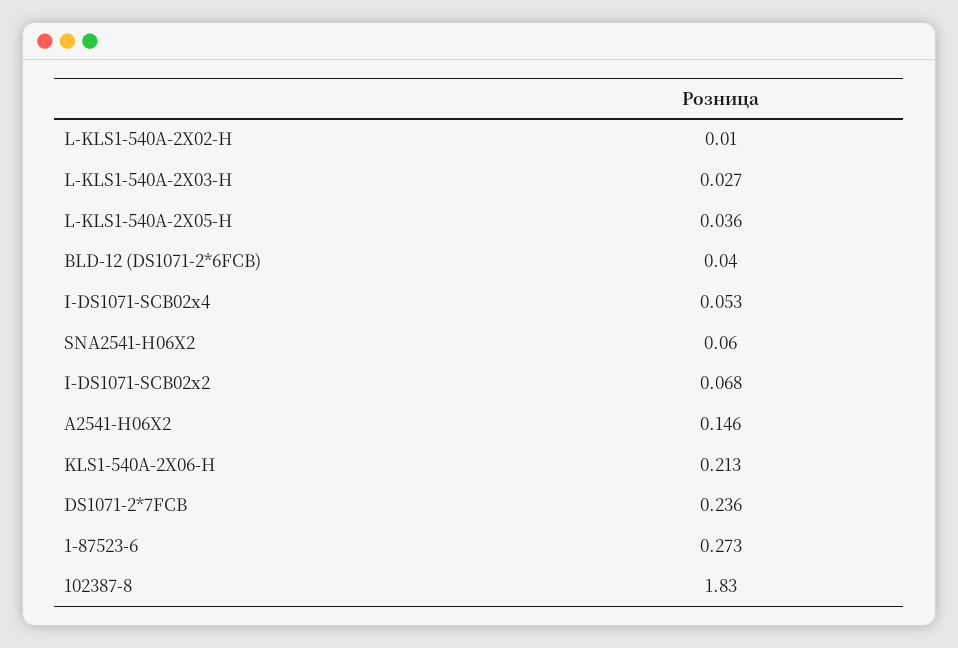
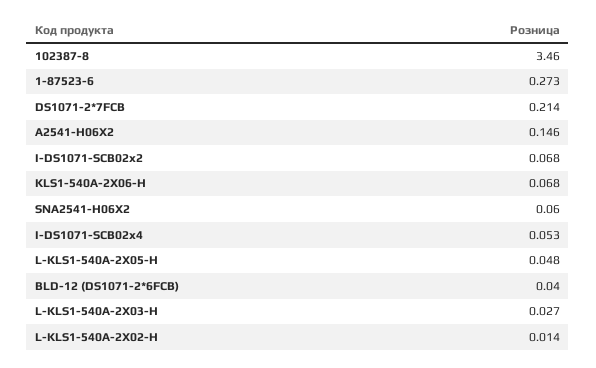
  {
-   "L-KLS1-540A-2X02-H": 0.01,
+   "L-KLS1-540A-2X02-H": 0.014,
    "L-KLS1-540A-2X03-H": 0.027,
-   "L-KLS1-540A-2X05-H": 0.036,
+   "L-KLS1-540A-2X05-H": 0.048,
    "BLD-12 (DS1071-2*6FCB)": 0.04,
    "I-DS1071-SCB02x4": 0.053,
    "SNA2541-H06X2": 0.06,
    "I-DS1071-SCB02x2": 0.068,
    "A2541-H06X2": 0.146,
-   "KLS1-540A-2X06-H": 0.213,
+   "KLS1-540A-2X06-H": 0.068,
-   "DS1071-2*7FCB": 0.236,
+   "DS1071-2*7FCB": 0.214,
    "1-87523-6": 0.273,
-   "102387-8": 1.83
+   "102387-8": 3.46
  }

